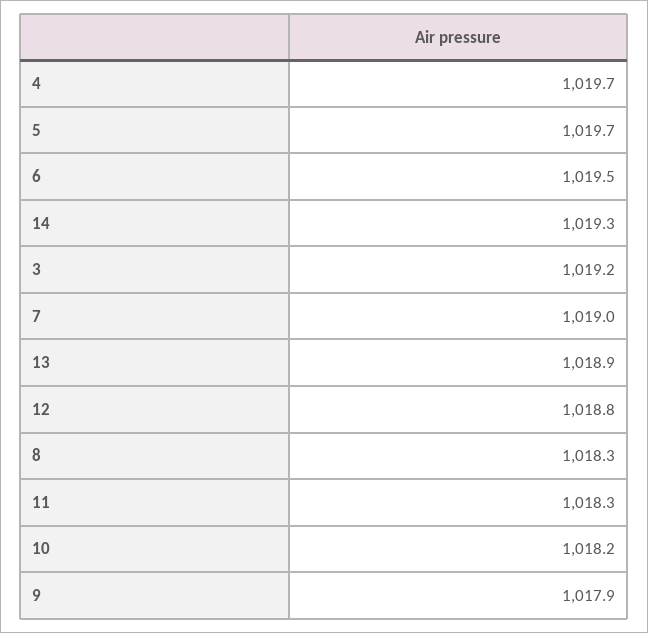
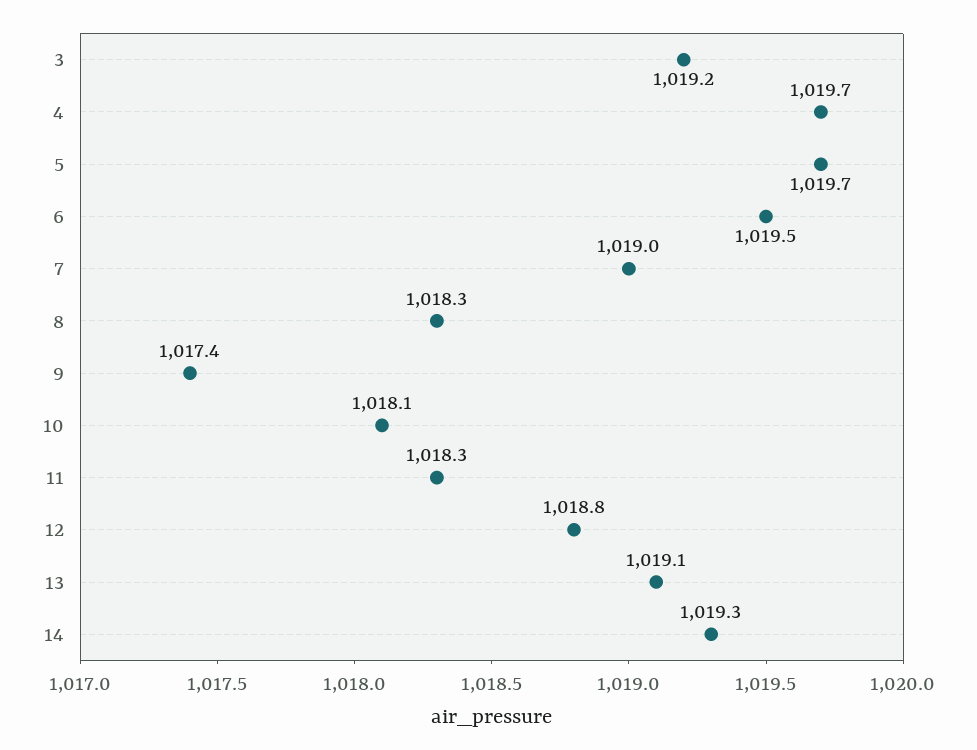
  {
    "4": 1019.7,
    "5": 1019.7,
    "6": 1019.5,
    "14": 1019.3,
    "3": 1019.2,
    "7": 1019,
-   "13": 1018.9,
+   "13": 1019.1,
    "12": 1018.8,
    "8": 1018.3,
    "11": 1018.3,
-   "10": 1018.2,
+   "10": 1018.1,
-   "9": 1017.9
+   "9": 1017.4
  }

